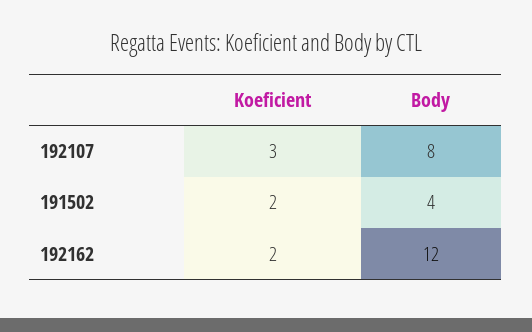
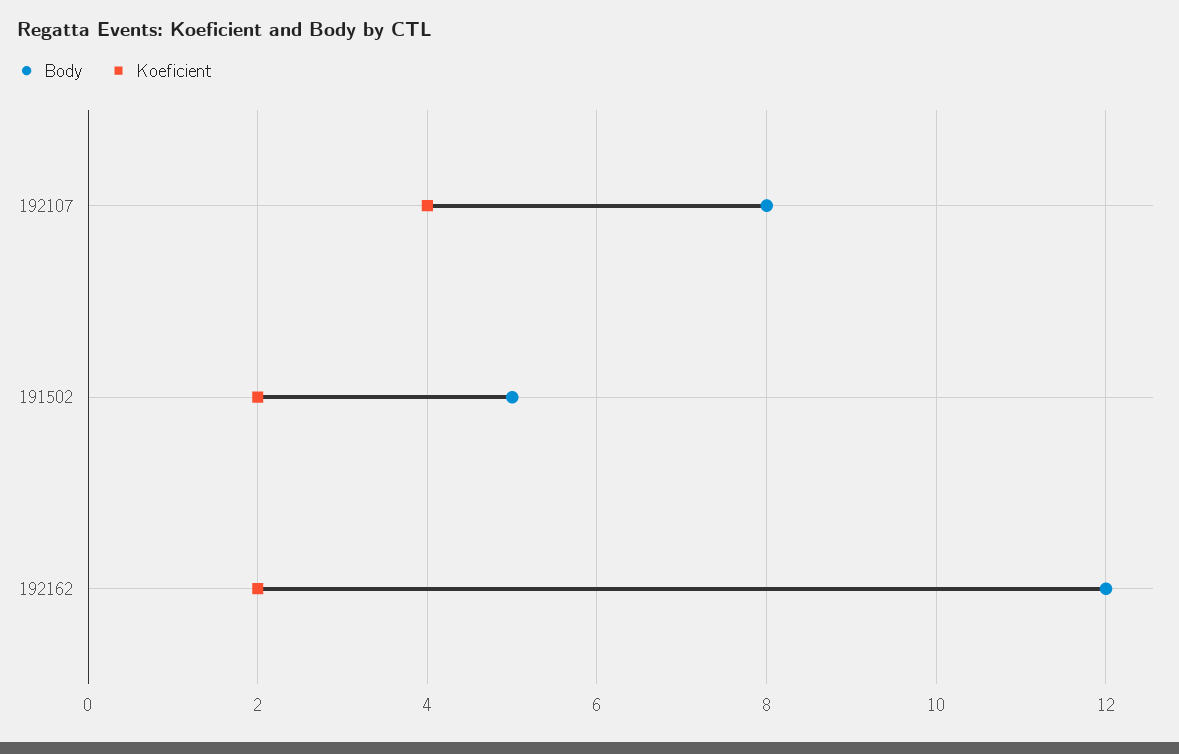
  {
    "Koeficient": {
-     "192107": 3,
+     "192107": 4,
      "191502": 2,
      "192162": 2
    },
    "Body": {
      "192107": 8,
-     "191502": 4,
+     "191502": 5,
      "192162": 12
    }
  }

